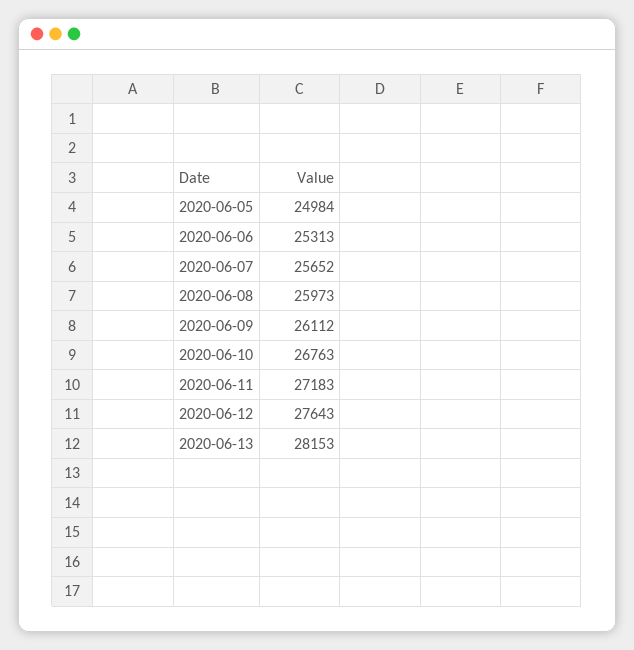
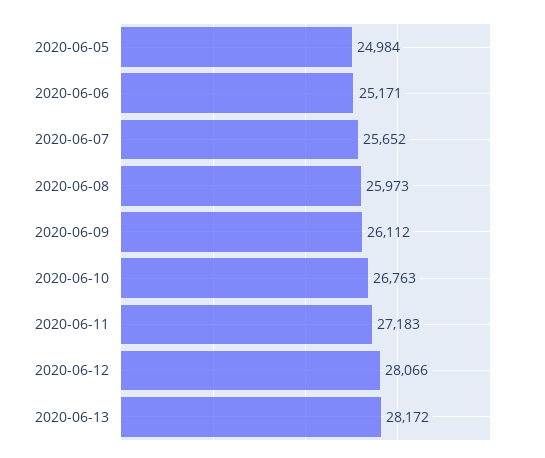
  {
    "2020-06-05": 24984,
-   "2020-06-06": 25313,
+   "2020-06-06": 25171,
    "2020-06-07": 25652,
    "2020-06-08": 25973,
    "2020-06-09": 26112,
    "2020-06-10": 26763,
    "2020-06-11": 27183,
-   "2020-06-12": 27643,
+   "2020-06-12": 28066,
-   "2020-06-13": 28153
+   "2020-06-13": 28172
  }

